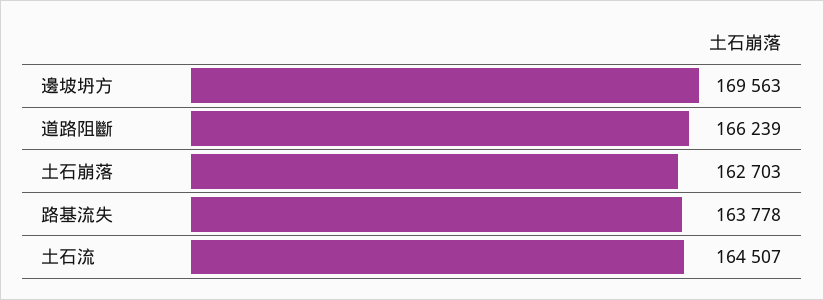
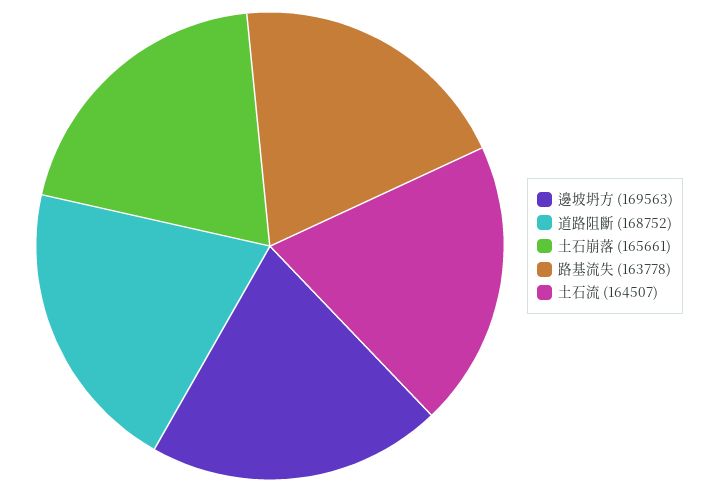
  {
    "邊坡坍方": 169563,
-   "道路阻斷": 166239,
+   "道路阻斷": 168752,
-   "土石崩落": 162703,
+   "土石崩落": 165661,
    "路基流失": 163778,
    "土石流": 164507
  }

